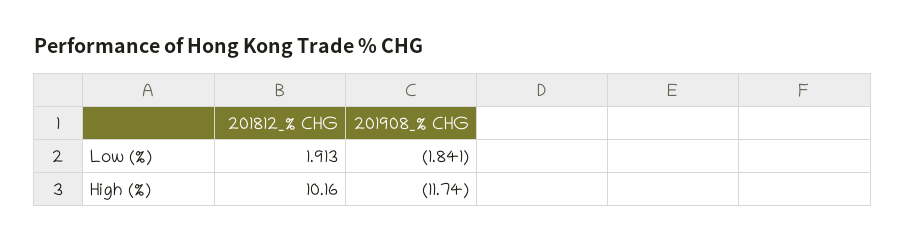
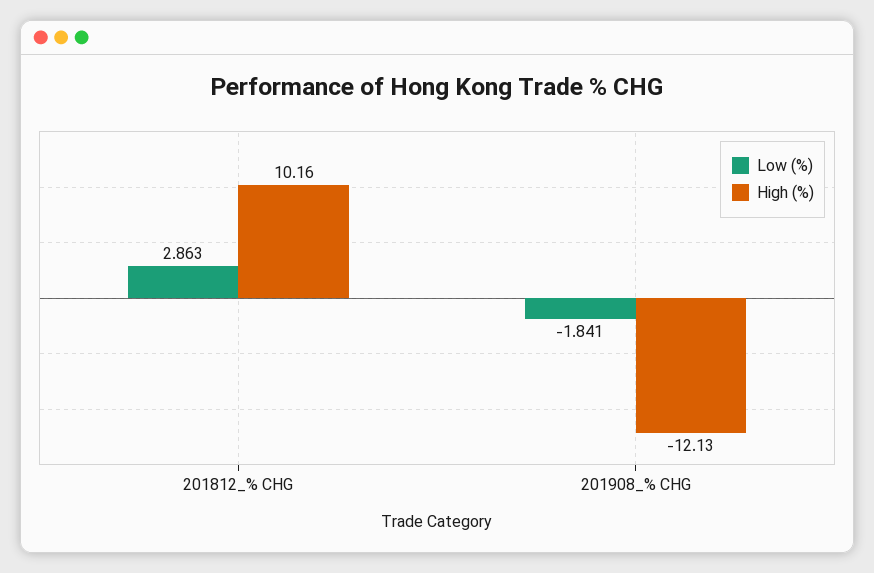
  {
    "Low (%)": {
-     "201812_% CHG": 1.913,
+     "201812_% CHG": 2.863,
      "201908_% CHG": -1.841
    },
    "High (%)": {
      "201812_% CHG": 10.16,
-     "201908_% CHG": -11.74
+     "201908_% CHG": -12.13
    }
  }

